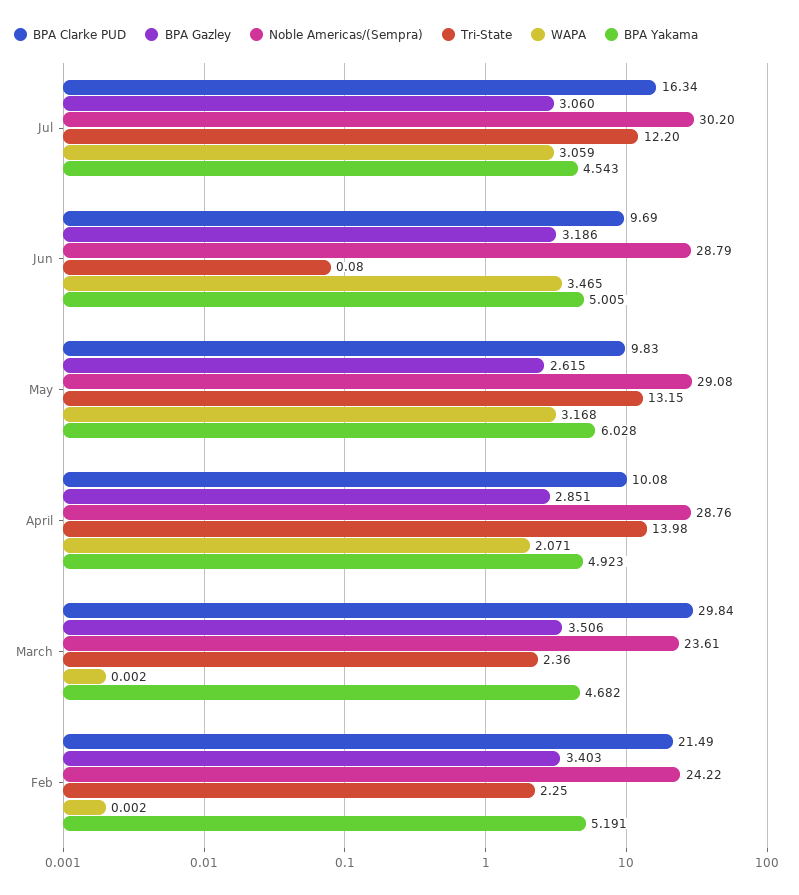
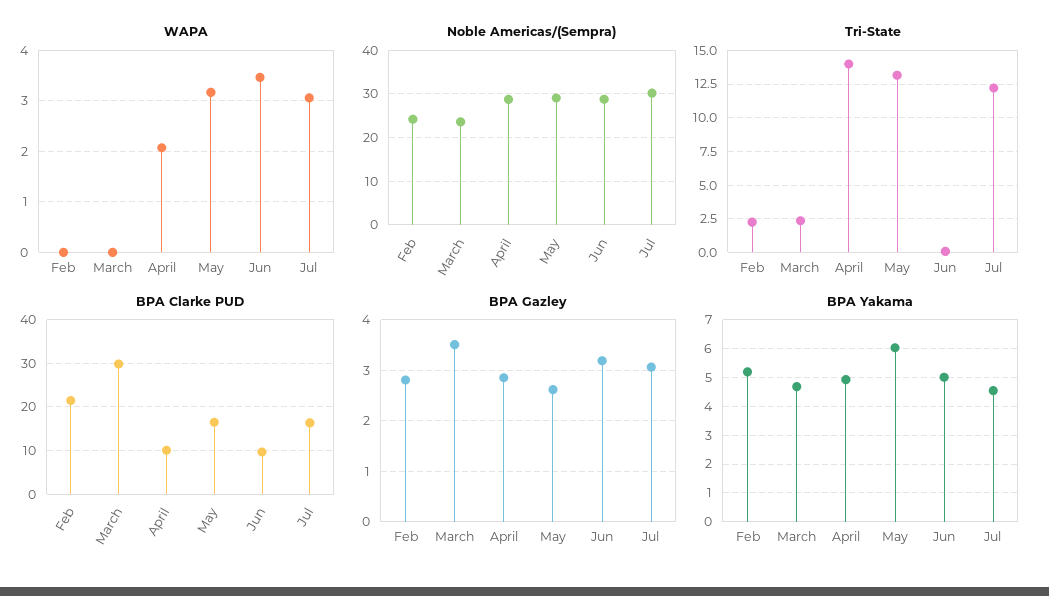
  {
    "BPA Clarke PUD": {
      "Jul": 16.34,
      "Jun": 9.69,
-     "May": 9.83,
+     "May": 16,
      "April": 10.08,
      "March": 29.84,
      "Feb": 21.49
    },
    "BPA Gazley": {
      "Jul": 3.06,
      "Jun": 3.186,
      "May": 2.615,
      "April": 2.851,
      "March": 3.506,
-     "Feb": 3.403
+     "Feb": 2.8
    },
    "Noble Americas/(Sempra)": {
      "Jul": 30.2,
      "Jun": 28.79,
      "May": 29.08,
      "April": 28.76,
      "March": 23.61,
      "Feb": 24.22
    },
    "Tri-State": {
      "Jul": 12.2,
      "Jun": 0.08,
      "May": 13.15,
      "April": 13.98,
      "March": 2.36,
      "Feb": 2.25
    },
    "WAPA": {
      "Jul": 3.059,
      "Jun": 3.465,
      "May": 3.168,
      "April": 2.071,
      "March": 0.002,
      "Feb": 0.002
    },
    "BPA Yakama": {
      "Jul": 4.543,
      "Jun": 5.005,
      "May": 6.028,
      "April": 4.923,
      "March": 4.682,
      "Feb": 5.191
    }
  }

